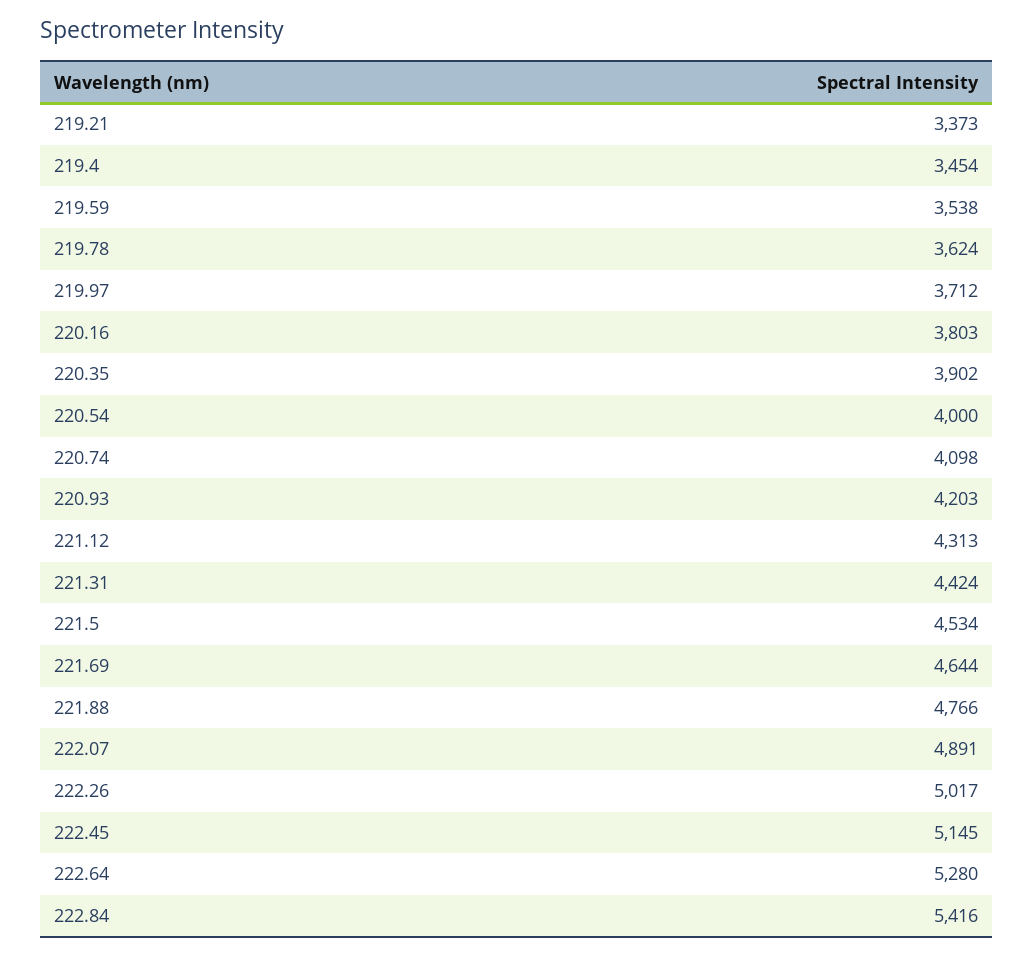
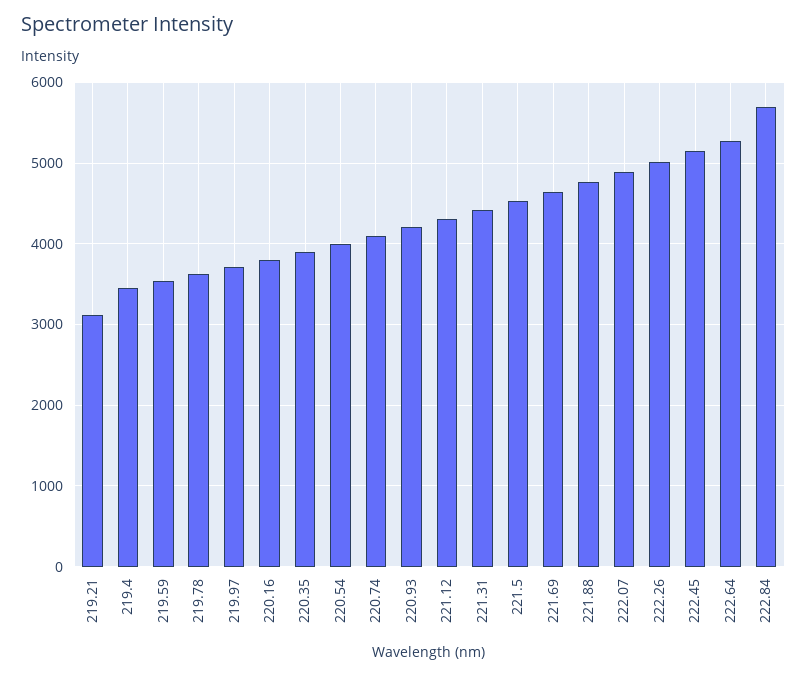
  {
-   "219.21": 3373,
+   "219.21": 3100,
    "219.4": 3454,
    "219.59": 3538,
    "219.78": 3624,
    "219.97": 3712,
    "220.16": 3803,
    "220.35": 3902,
    "220.54": 4000,
    "220.74": 4098,
    "220.93": 4203,
    "221.12": 4313,
    "221.31": 4424,
    "221.5": 4534,
    "221.69": 4644,
    "221.88": 4766,
    "222.07": 4891,
    "222.26": 5017,
    "222.45": 5145,
    "222.64": 5280,
-   "222.84": 5416
+   "222.84": 5700
  }

